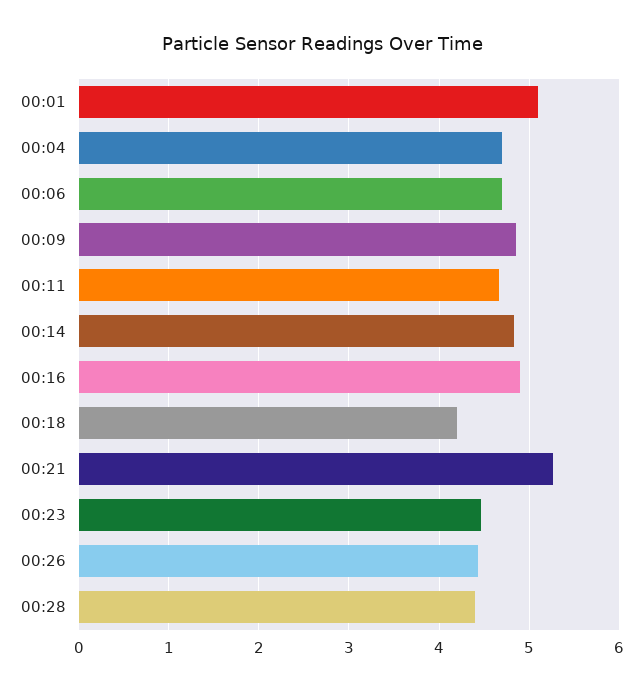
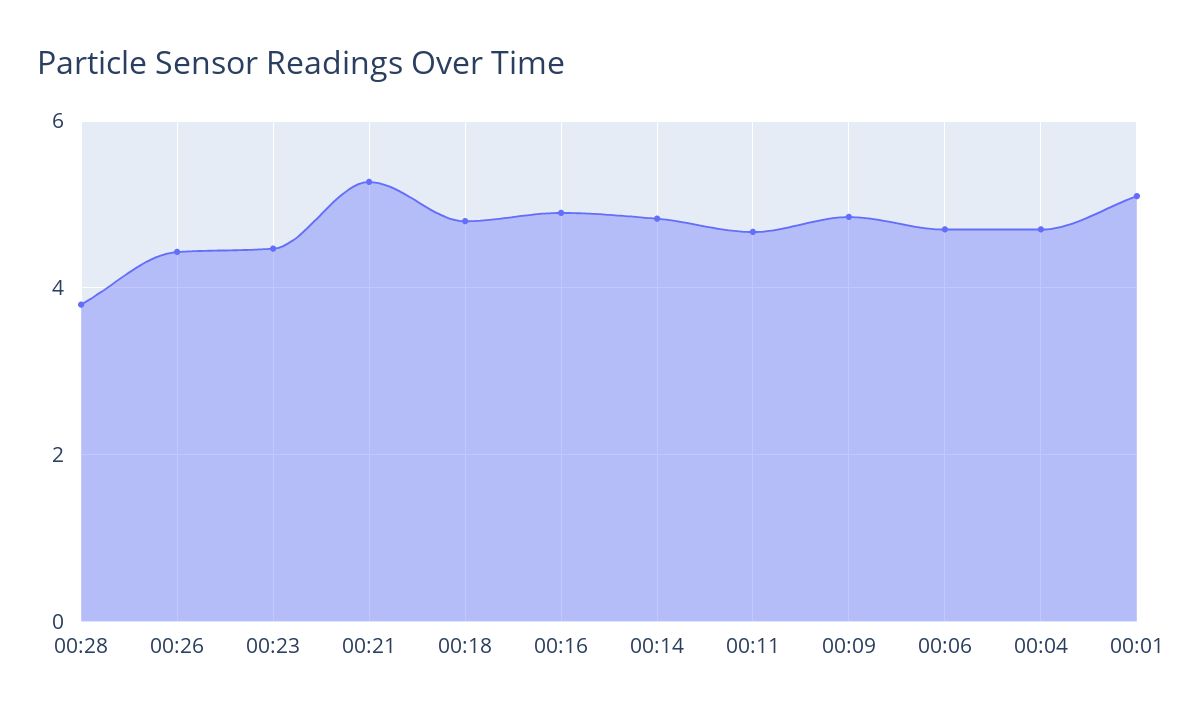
  {
    "00:01": 5.1,
    "00:04": 4.7,
    "00:06": 4.7,
    "00:09": 4.9,
    "00:11": 4.7,
    "00:14": 4.8,
    "00:16": 4.9,
-   "00:18": 4.2,
+   "00:18": 4.8,
    "00:21": 5.3,
    "00:23": 4.5,
    "00:26": 4.4,
-   "00:28": 4.4
+   "00:28": 3.8
  }

